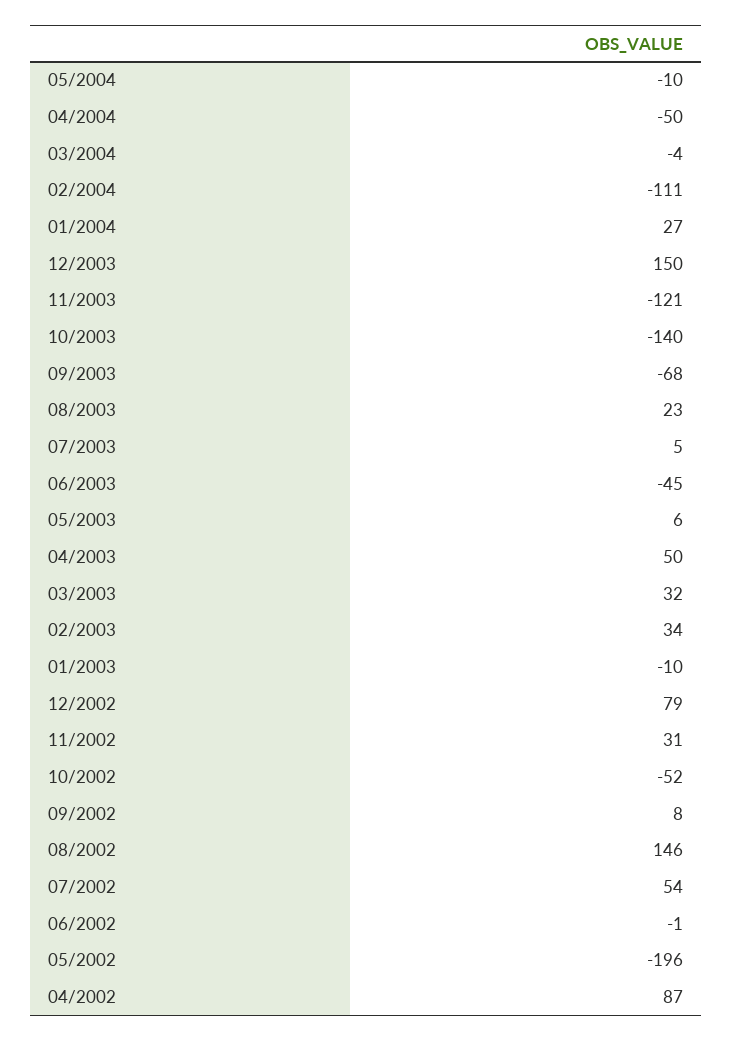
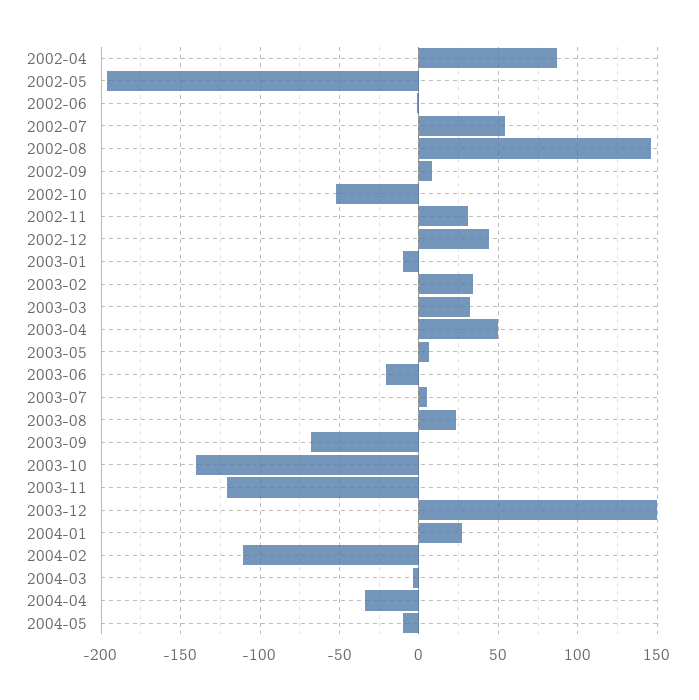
  {
    "05/2004": -10,
-   "04/2004": -50,
+   "04/2004": -35,
    "03/2004": -4,
    "02/2004": -111,
    "01/2004": 27,
    "12/2003": 150,
    "11/2003": -121,
    "10/2003": -140,
    "09/2003": -68,
    "08/2003": 23,
    "07/2003": 5,
-   "06/2003": -45,
+   "06/2003": -20,
    "05/2003": 6,
    "04/2003": 50,
    "03/2003": 32,
    "02/2003": 34,
    "01/2003": -10,
-   "12/2002": 79,
+   "12/2002": 45,
    "11/2002": 31,
    "10/2002": -52,
    "09/2002": 8,
    "08/2002": 146,
    "07/2002": 54,
    "06/2002": -1,
    "05/2002": -196,
    "04/2002": 87
  }

